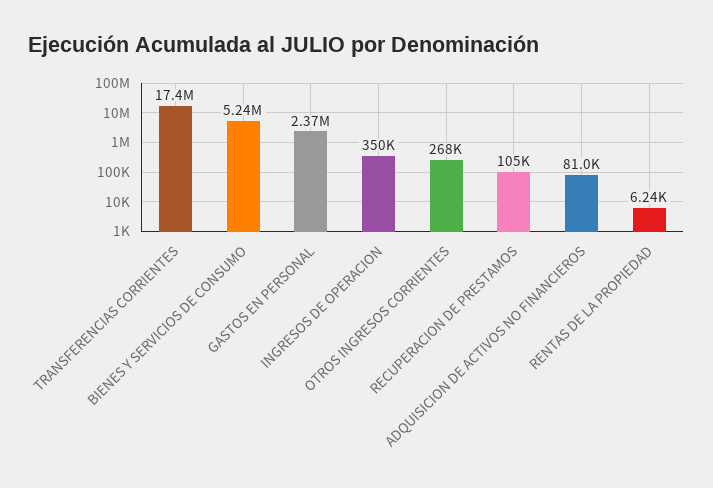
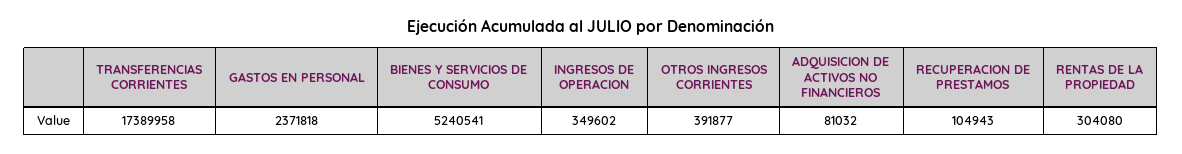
  {
    "TRANSFERENCIAS CORRIENTES": 17389958,
    "BIENES Y SERVICIOS DE CONSUMO": 5240541,
    "GASTOS EN PERSONAL": 2371818,
    "INGRESOS DE OPERACION": 349602,
-   "OTROS INGRESOS CORRIENTES": 268000,
+   "OTROS INGRESOS CORRIENTES": 391877,
    "RECUPERACION DE PRESTAMOS": 104943,
    "ADQUISICION DE ACTIVOS NO FINANCIEROS": 81032,
-   "RENTAS DE LA PROPIEDAD": 6240
+   "RENTAS DE LA PROPIEDAD": 304080
  }

